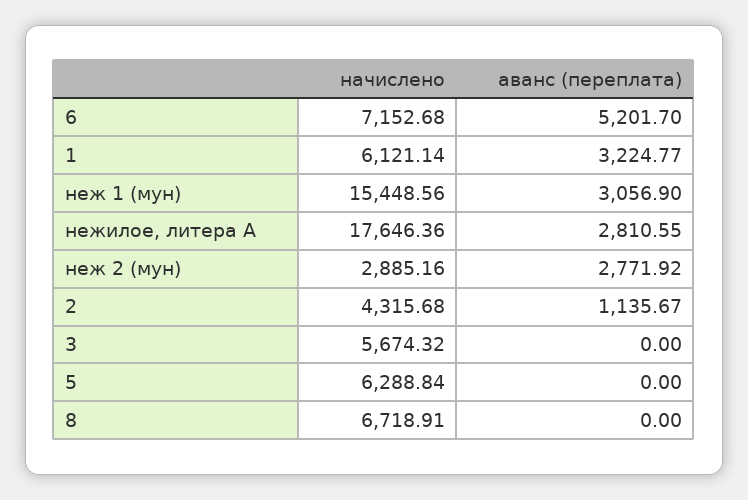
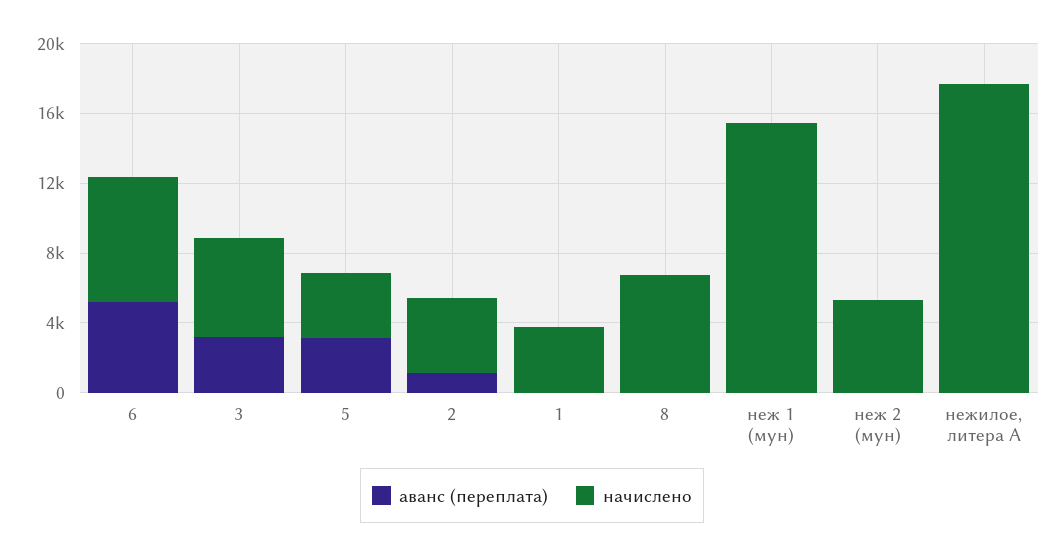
  {
    "начислено": {
      "6": 7152.68,
-     "1": 6121.14,
+     "1": 4000,
      "неж 1 (мун)": 15448.56,
      "нежилое, литера А": 17646.36,
-     "неж 2 (мун)": 2885.16,
+     "неж 2 (мун)": 5000,
      "2": 4315.68,
      "3": 5674.32,
-     "5": 6288.84,
+     "5": 4000,
      "8": 6718.91
    },
    "аванс (переплата)": {
      "6": 5201.7,
-     "1": 3224.77,
+     "1": 0,
-     "неж 1 (мун)": 3056.9,
+     "неж 1 (мун)": 0,
-     "нежилое, литера А": 2810.55,
+     "нежилое, литера А": 0,
-     "неж 2 (мун)": 2771.92,
+     "неж 2 (мун)": 0,
      "2": 1135.67,
-     "3": 0,
+     "3": 3000,
-     "5": 0,
+     "5": 3000,
      "8": 0
    }
  }

